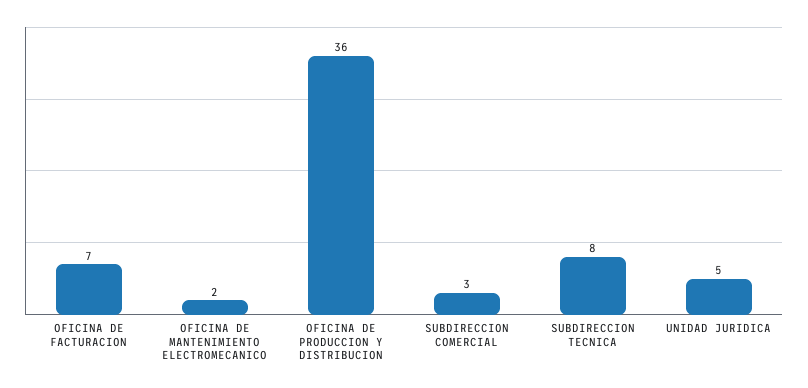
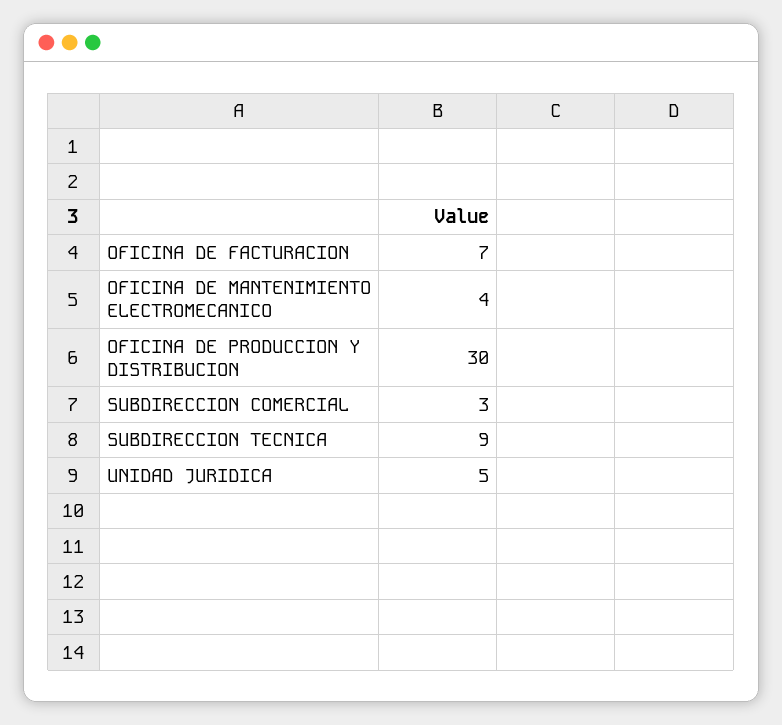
  {
    "OFICINA DE FACTURACION": 7,
-   "OFICINA DE MANTENIMIENTO ELECTROMECANICO": 2,
+   "OFICINA DE MANTENIMIENTO ELECTROMECANICO": 4,
-   "OFICINA DE PRODUCCION Y DISTRIBUCION": 36,
+   "OFICINA DE PRODUCCION Y DISTRIBUCION": 30,
    "SUBDIRECCION COMERCIAL": 3,
-   "SUBDIRECCION TECNICA": 8,
+   "SUBDIRECCION TECNICA": 9,
    "UNIDAD JURIDICA": 5
  }

